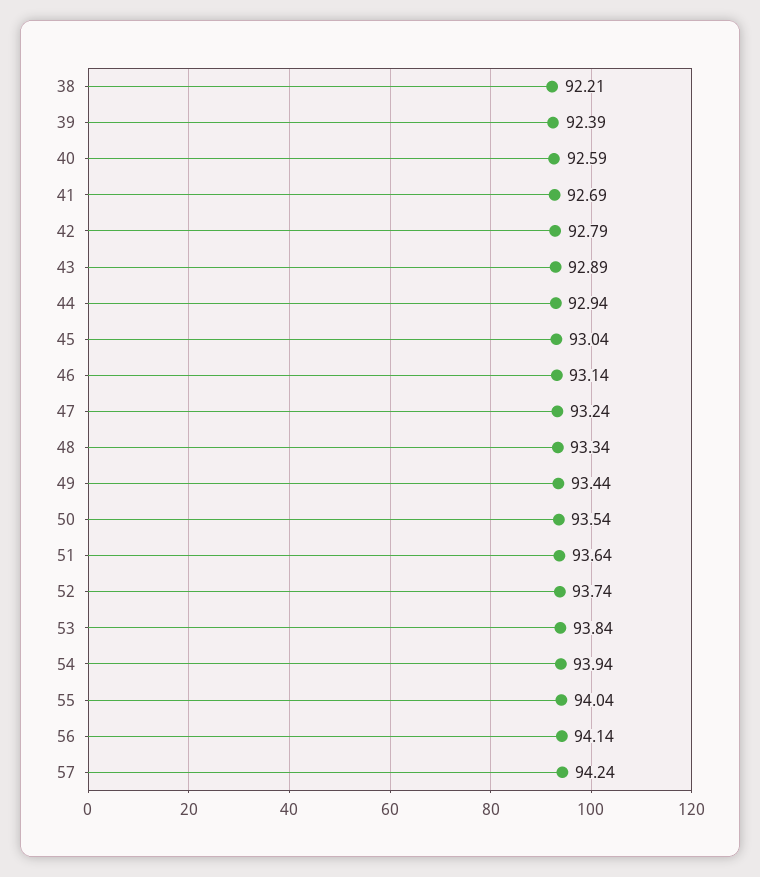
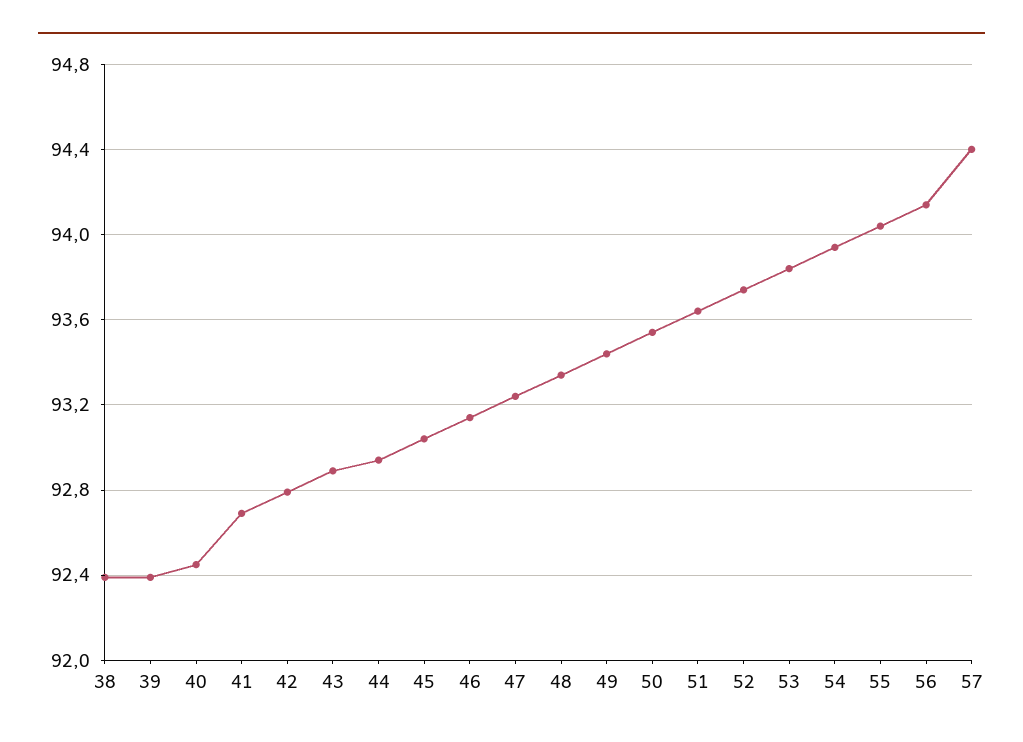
  {
-   "38": 92.21,
+   "38": 92.4,
    "39": 92.39,
-   "40": 92.59,
+   "40": 92.45,
    "41": 92.69,
    "42": 92.79,
    "43": 92.89,
    "44": 92.94,
    "45": 93.04,
    "46": 93.14,
    "47": 93.24,
    "48": 93.34,
    "49": 93.44,
    "50": 93.54,
    "51": 93.64,
    "52": 93.74,
    "53": 93.84,
    "54": 93.94,
    "55": 94.04,
    "56": 94.14,
-   "57": 94.24
+   "57": 94.4
  }

